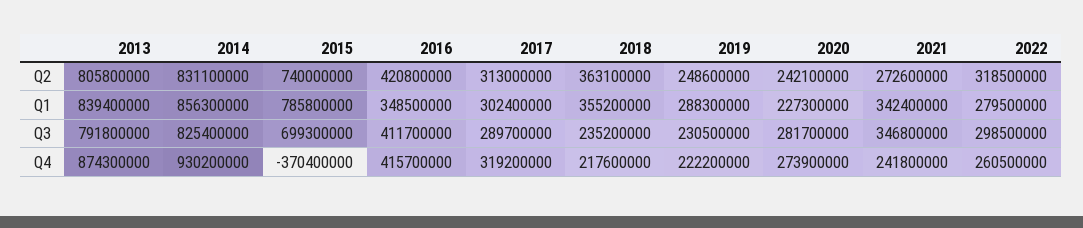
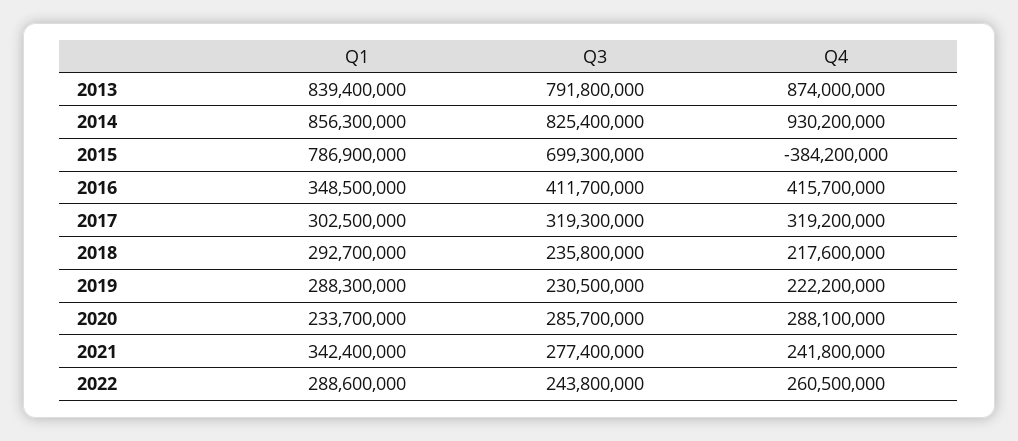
  {
    "2013": {
-     "Q2": 805800000,
      "Q1": 839400000,
      "Q3": 791800000,
-     "Q4": 874300000
+     "Q4": 874000000
    },
    "2014": {
-     "Q2": 831100000,
      "Q1": 856300000,
      "Q3": 825400000,
      "Q4": 930200000
    },
    "2015": {
-     "Q2": 740000000,
-     "Q1": 785800000,
+     "Q1": 786900000,
      "Q3": 699300000,
-     "Q4": -370400000
+     "Q4": -384200000
    },
    "2016": {
-     "Q2": 420800000,
      "Q1": 348500000,
      "Q3": 411700000,
      "Q4": 415700000
    },
    "2017": {
-     "Q2": 313000000,
-     "Q1": 302400000,
+     "Q1": 302500000,
-     "Q3": 289700000,
+     "Q3": 319300000,
      "Q4": 319200000
    },
    "2018": {
-     "Q2": 363100000,
-     "Q1": 355200000,
+     "Q1": 292700000,
-     "Q3": 235200000,
+     "Q3": 235800000,
      "Q4": 217600000
    },
    "2019": {
-     "Q2": 248600000,
      "Q1": 288300000,
      "Q3": 230500000,
      "Q4": 222200000
    },
    "2020": {
-     "Q2": 242100000,
-     "Q1": 227300000,
+     "Q1": 233700000,
-     "Q3": 281700000,
+     "Q3": 285700000,
-     "Q4": 273900000
+     "Q4": 288100000
    },
    "2021": {
-     "Q2": 272600000,
      "Q1": 342400000,
-     "Q3": 346800000,
+     "Q3": 277400000,
      "Q4": 241800000
    },
    "2022": {
-     "Q2": 318500000,
-     "Q1": 279500000,
+     "Q1": 288600000,
-     "Q3": 298500000,
+     "Q3": 243800000,
      "Q4": 260500000
    }
  }

